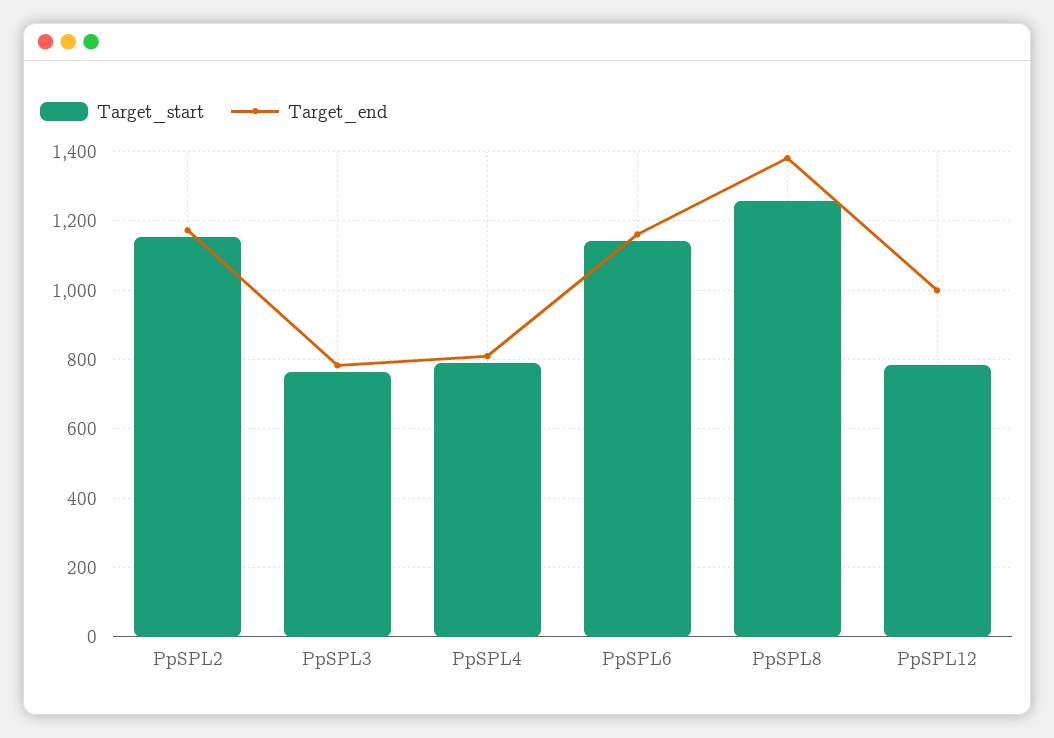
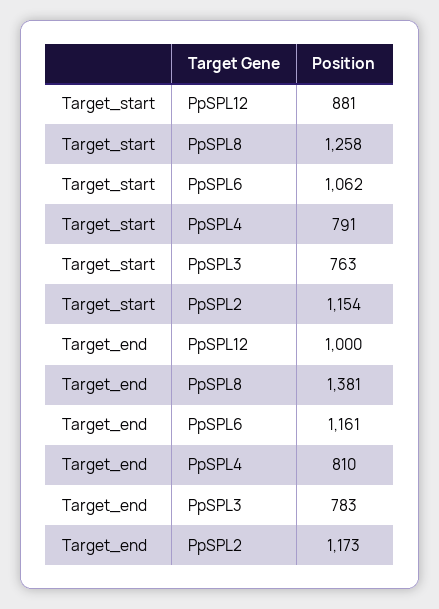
  {
    "Target_start": {
      "PpSPL2": 1154,
      "PpSPL3": 763,
      "PpSPL4": 791,
-     "PpSPL6": 1140,
+     "PpSPL6": 1062,
      "PpSPL8": 1258,
-     "PpSPL12": 780
+     "PpSPL12": 881
    },
    "Target_end": {
      "PpSPL2": 1173,
      "PpSPL3": 783,
      "PpSPL4": 810,
      "PpSPL6": 1161,
      "PpSPL8": 1381,
      "PpSPL12": 1000
    }
  }

